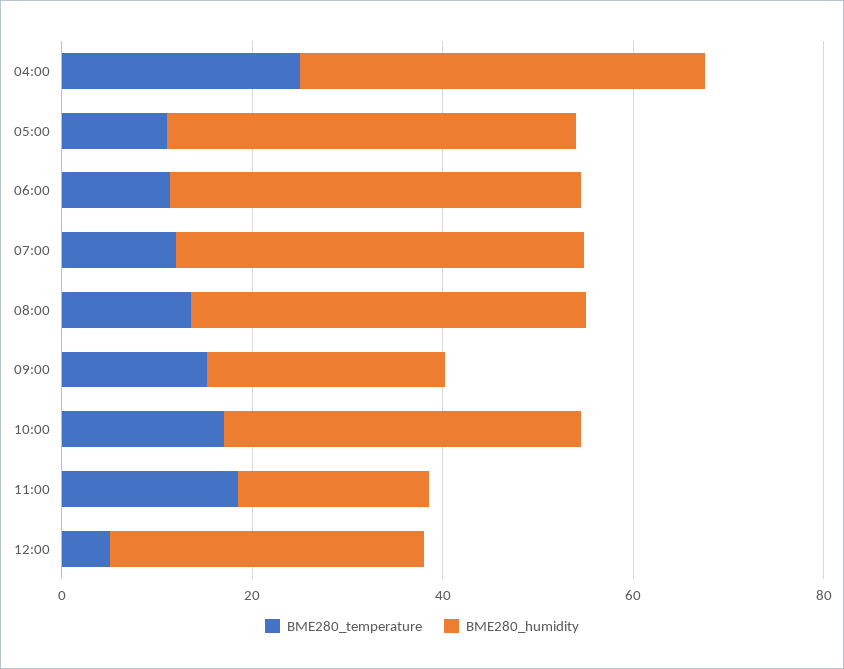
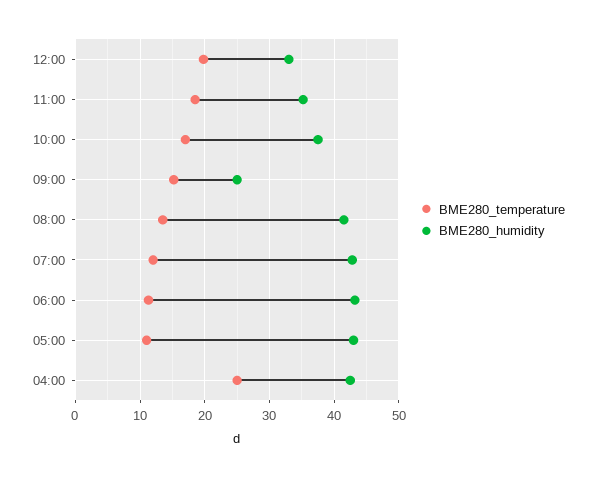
  {
    "BME280_temperature": {
      "04:00": 25,
      "05:00": 11,
      "06:00": 11,
      "07:00": 12,
      "08:00": 14,
      "09:00": 15,
      "10:00": 17,
      "11:00": 19,
-     "12:00": 5
+     "12:00": 20
    },
    "BME280_humidity": {
      "04:00": 43,
      "05:00": 43,
      "06:00": 43,
      "07:00": 43,
      "08:00": 42,
      "09:00": 25,
      "10:00": 38,
-     "11:00": 20,
+     "11:00": 35,
      "12:00": 33
    }
  }

